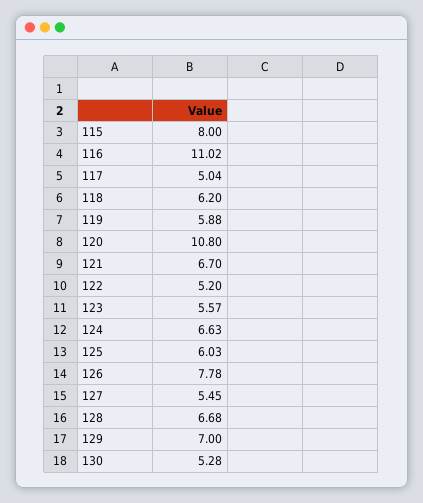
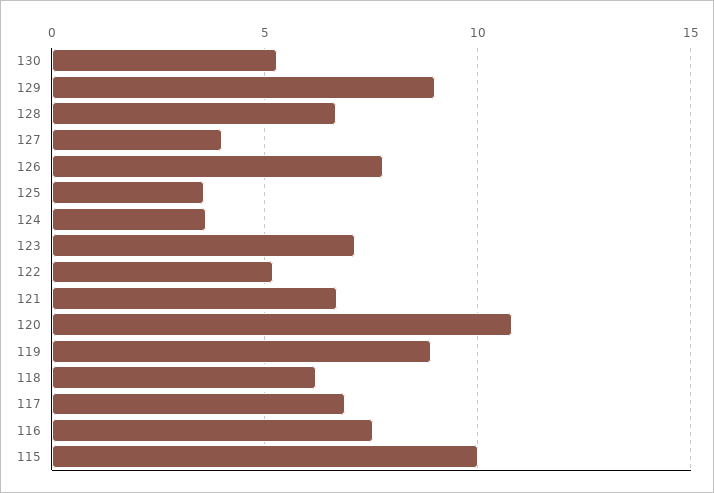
  {
-   "115": 8,
+   "115": 10,
-   "116": 11.02,
+   "116": 7.5,
-   "117": 5.04,
+   "117": 7,
    "118": 6.2,
-   "119": 5.88,
+   "119": 9,
    "120": 10.8,
    "121": 6.7,
    "122": 5.2,
-   "123": 5.57,
+   "123": 7,
-   "124": 6.63,
+   "124": 3.5,
-   "125": 6.03,
+   "125": 3.5,
    "126": 7.78,
-   "127": 5.45,
+   "127": 4,
    "128": 6.68,
-   "129": 7,
+   "129": 9,
    "130": 5.28
  }

